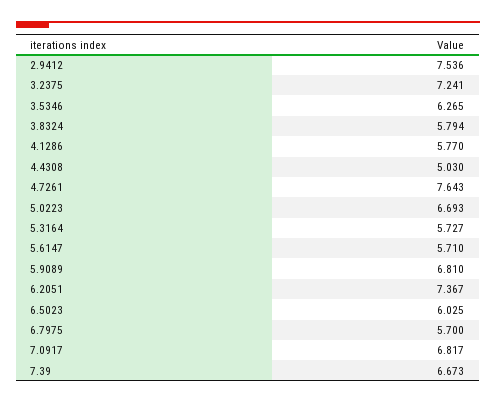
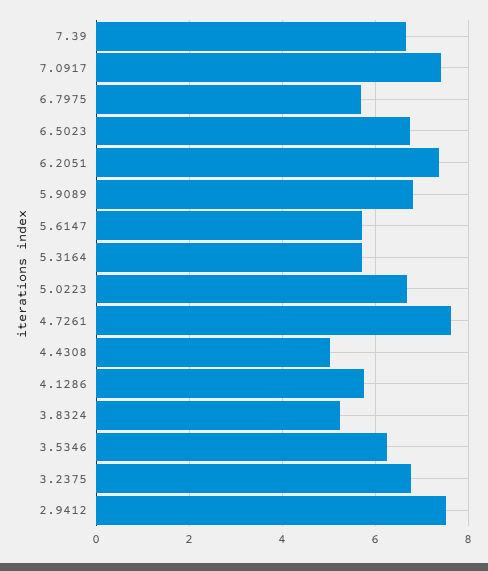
  {
    "2.9412": 7.536,
-   "3.2375": 7.241,
+   "3.2375": 6.8,
    "3.5346": 6.265,
-   "3.8324": 5.794,
+   "3.8324": 5.2,
    "4.1286": 5.77,
    "4.4308": 5.03,
    "4.7261": 7.643,
    "5.0223": 6.693,
    "5.3164": 5.727,
    "5.6147": 5.71,
    "5.9089": 6.81,
    "6.2051": 7.367,
-   "6.5023": 6.025,
+   "6.5023": 6.8,
    "6.7975": 5.7,
-   "7.0917": 6.817,
+   "7.0917": 7.4,
    "7.39": 6.673
  }

